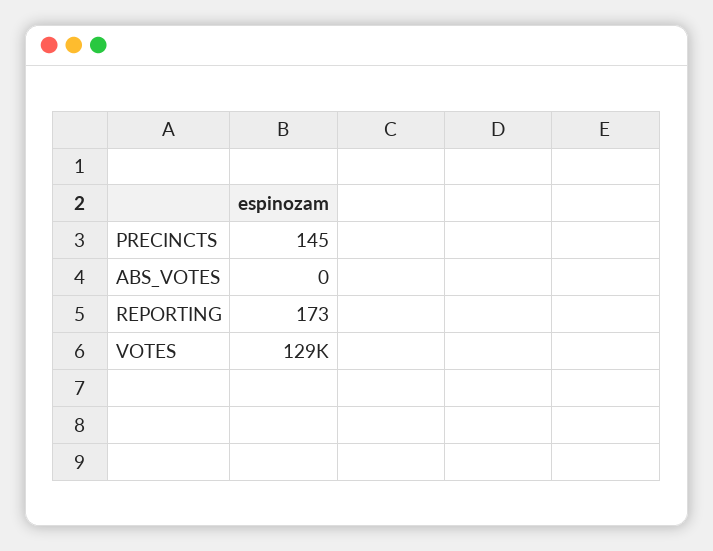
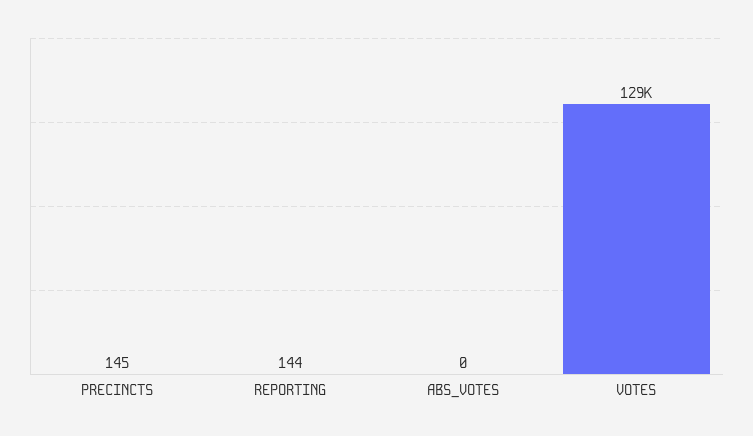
  {
    "PRECINCTS": 145,
    "ABS_VOTES": 0,
-   "REPORTING": 173,
+   "REPORTING": 144,
    "VOTES": 129000
  }

